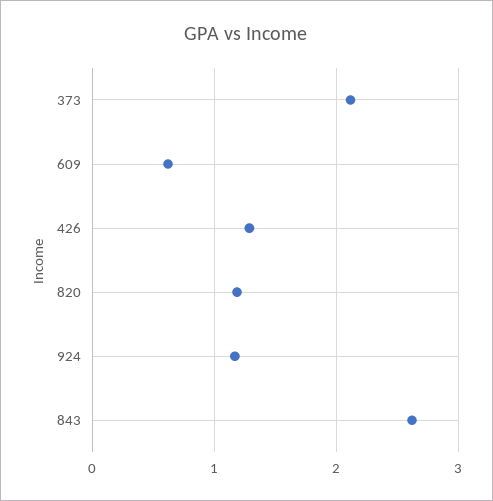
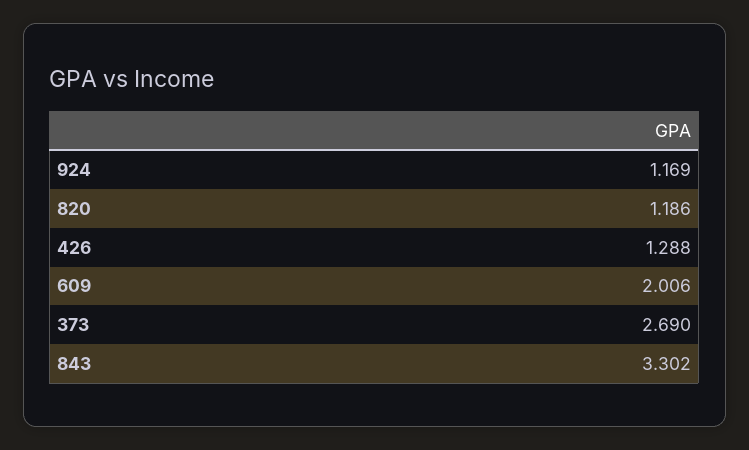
  {
-   "373": 2.1,
+   "373": 2.69,
-   "609": 0.6,
+   "609": 2.006,
    "426": 1.288,
    "820": 1.186,
    "924": 1.169,
-   "843": 2.6
+   "843": 3.302
  }

